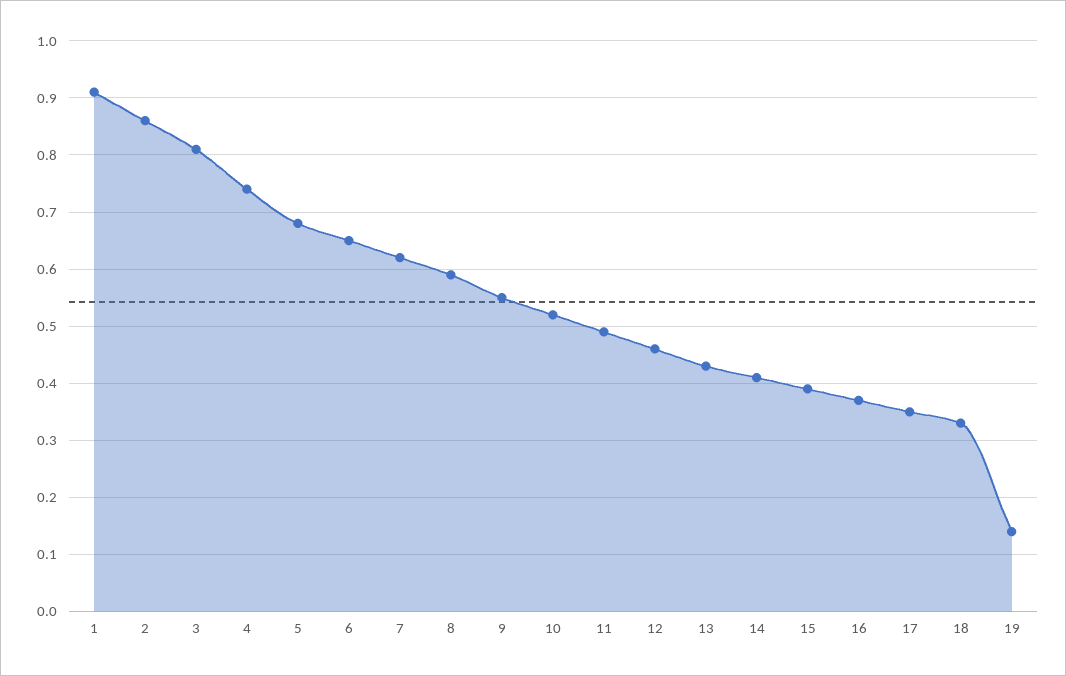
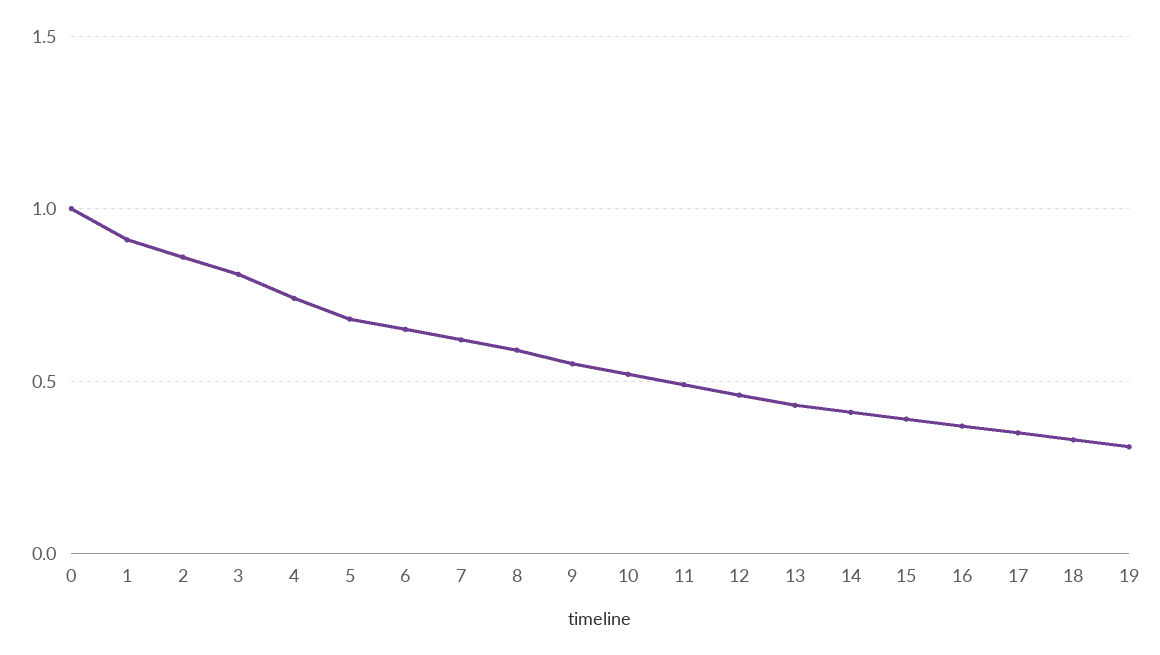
  {
    "1": 0.9,
    "2": 0.85,
    "3": 0.8,
    "4": 0.75,
    "5": 0.7,
    "6": 0.65,
    "7": 0.6,
    "8": 0.6,
    "9": 0.55,
    "10": 0.5,
    "11": 0.5,
    "12": 0.45,
    "13": 0.45,
    "14": 0.4,
    "15": 0.4,
    "16": 0.35,
    "17": 0.35,
    "18": 0.35,
-   "19": 0.15
+   "19": 0.3,
+   "0": 1
  }

